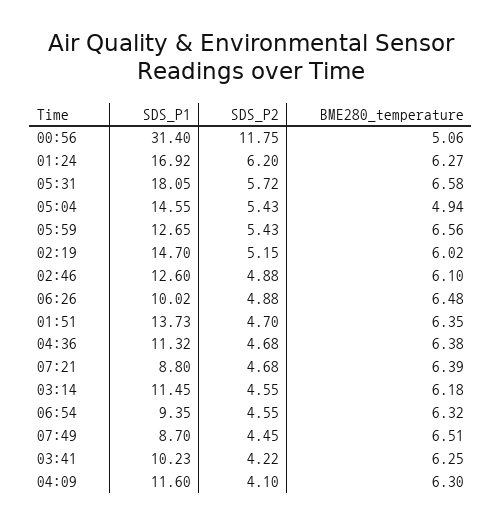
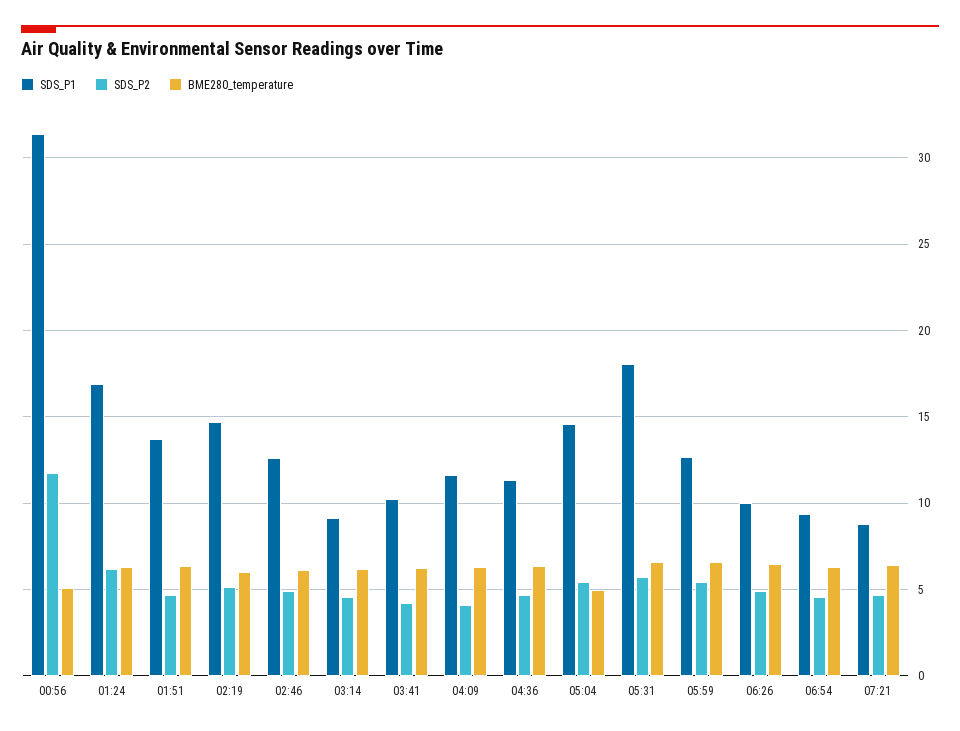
  {
    "SDS_P1": {
      "00:56": 31.4,
      "01:24": 16.92,
      "05:31": 18.05,
      "05:04": 14.55,
      "05:59": 12.65,
      "02:19": 14.7,
      "02:46": 12.6,
      "06:26": 10.02,
      "01:51": 13.73,
      "04:36": 11.32,
      "07:21": 8.8,
-     "03:14": 11.45,
+     "03:14": 9,
      "06:54": 9.35,
-     "07:49": 8.7,
      "03:41": 10.23,
      "04:09": 11.6
    },
    "SDS_P2": {
      "00:56": 11.75,
      "01:24": 6.2,
      "05:31": 5.72,
      "05:04": 5.43,
      "05:59": 5.43,
      "02:19": 5.15,
      "02:46": 4.88,
      "06:26": 4.88,
      "01:51": 4.7,
      "04:36": 4.68,
      "07:21": 4.68,
      "03:14": 4.55,
      "06:54": 4.55,
-     "07:49": 4.45,
      "03:41": 4.22,
      "04:09": 4.1
    },
    "BME280_temperature": {
      "00:56": 5.06,
      "01:24": 6.27,
      "05:31": 6.58,
      "05:04": 4.94,
      "05:59": 6.56,
      "02:19": 6.02,
      "02:46": 6.1,
      "06:26": 6.48,
      "01:51": 6.35,
      "04:36": 6.38,
      "07:21": 6.39,
      "03:14": 6.18,
      "06:54": 6.32,
-     "07:49": 6.51,
      "03:41": 6.25,
      "04:09": 6.3
    }
  }

